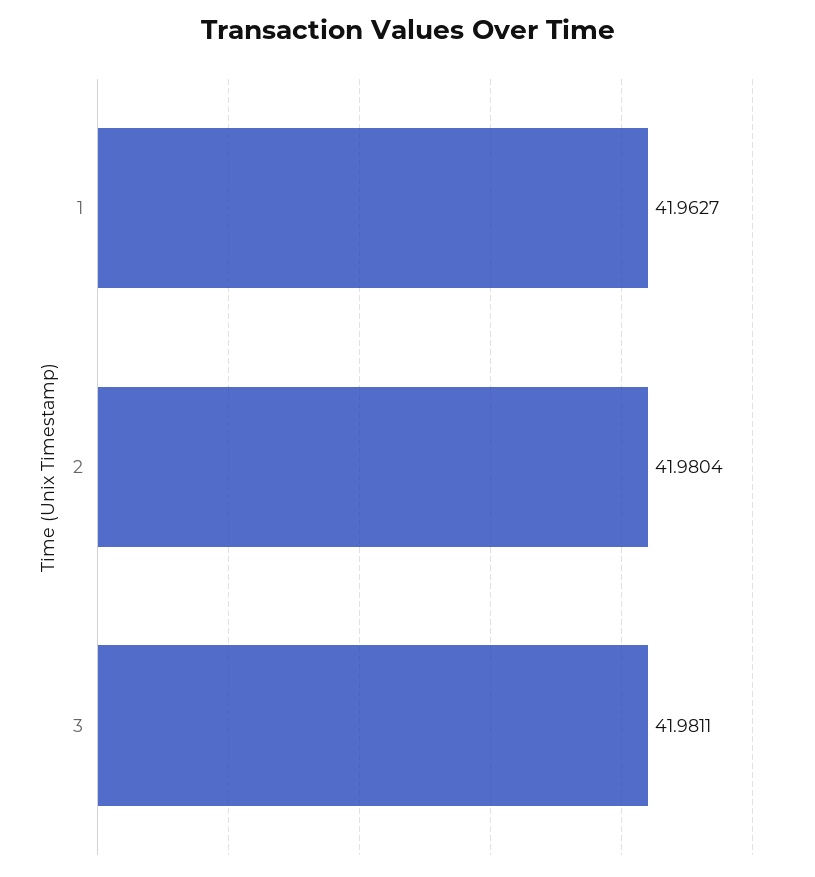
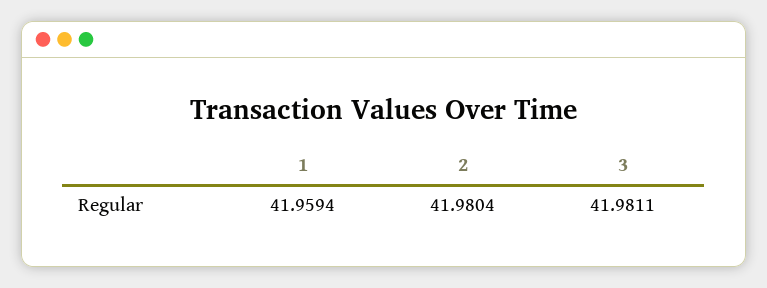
  {
-   "1": 41.9627,
+   "1": 41.9594,
    "2": 41.9804,
    "3": 41.9811
  }

